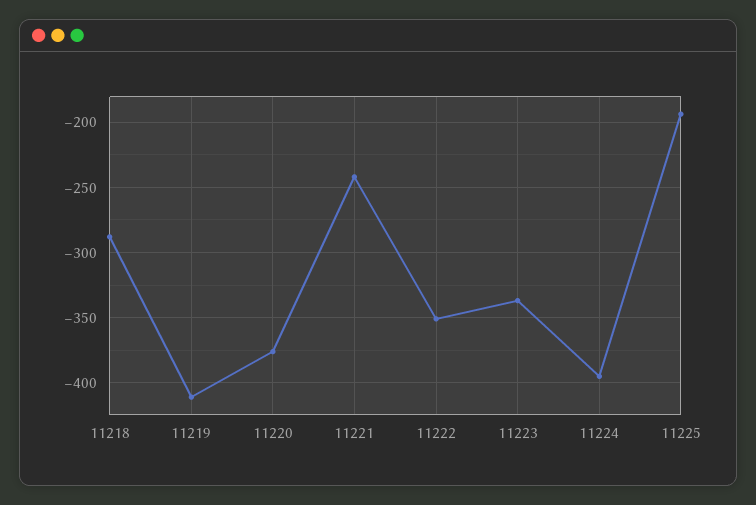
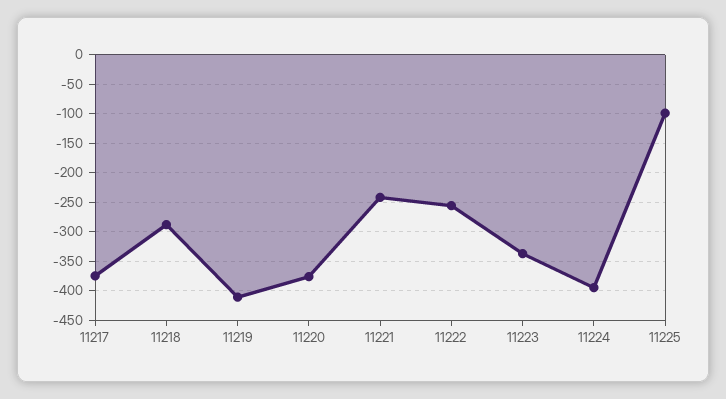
  {
    "11218": -290,
    "11219": -410,
    "11220": -375,
    "11221": -240,
-   "11222": -350,
+   "11222": -250,
    "11223": -335,
    "11224": -395,
-   "11225": -195
+   "11225": -100,
+   "11217": -375
  }

